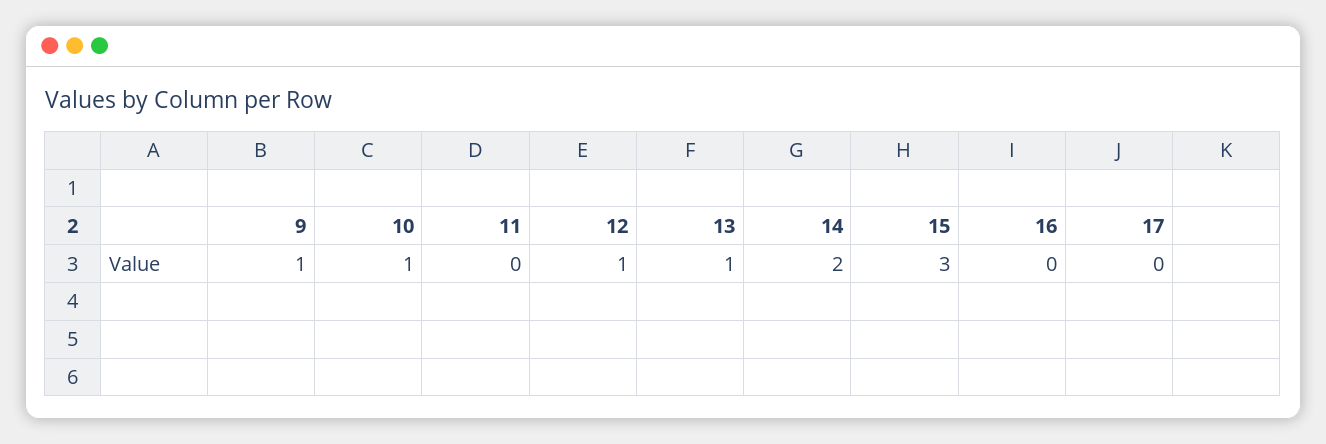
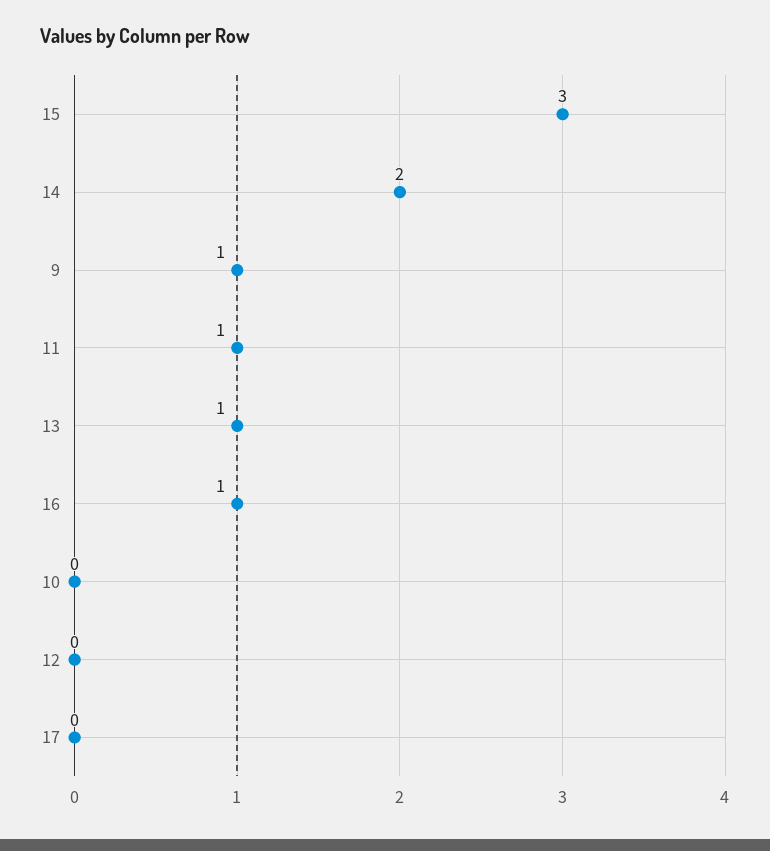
  {
    "9": 1,
-   "10": 1,
+   "10": 0,
-   "11": 0,
+   "11": 1,
-   "12": 1,
+   "12": 0,
    "13": 1,
    "14": 2,
    "15": 3,
-   "16": 0,
+   "16": 1,
    "17": 0
  }

